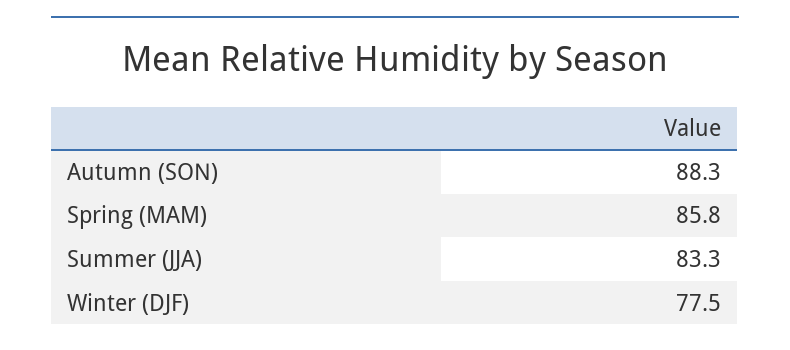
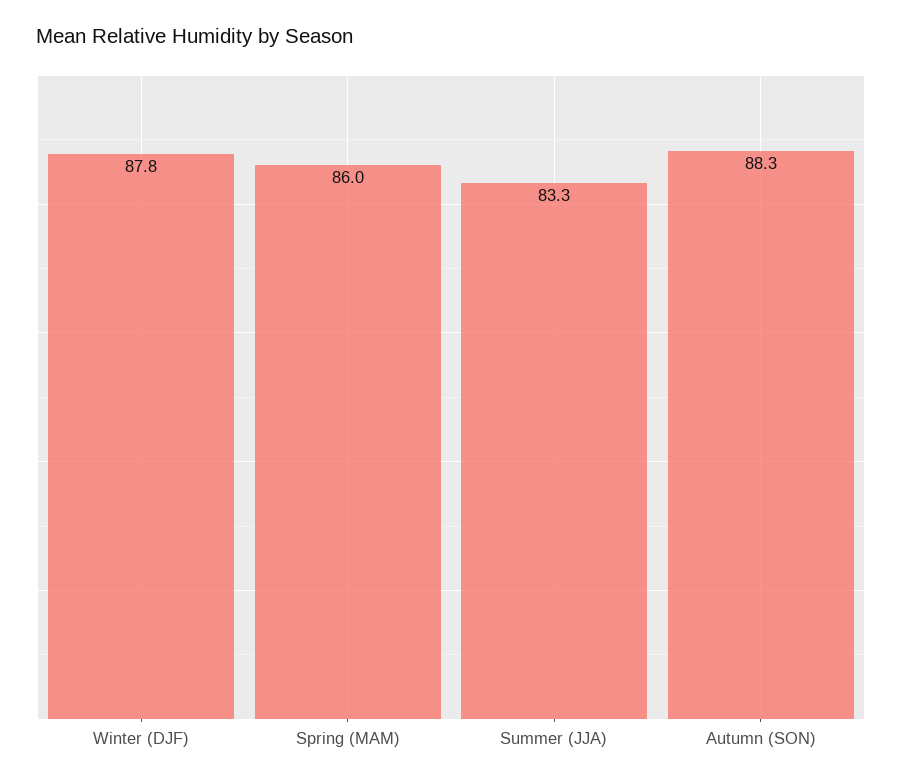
  {
    "Autumn (SON)": 88.3,
-   "Spring (MAM)": 85.8,
+   "Spring (MAM)": 86,
    "Summer (JJA)": 83.3,
-   "Winter (DJF)": 77.5
+   "Winter (DJF)": 87.8
  }

